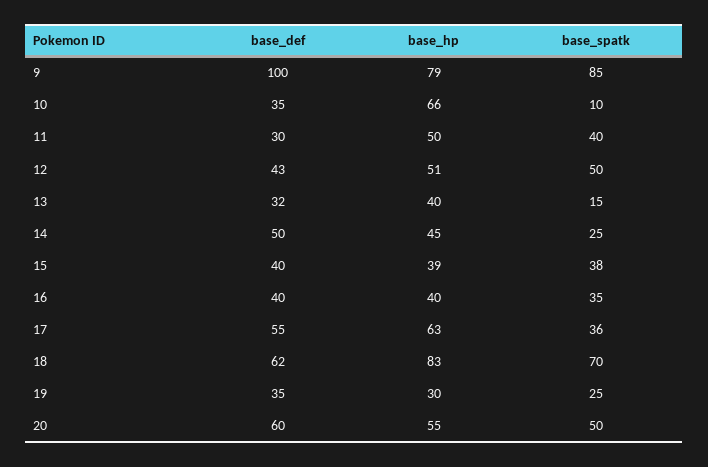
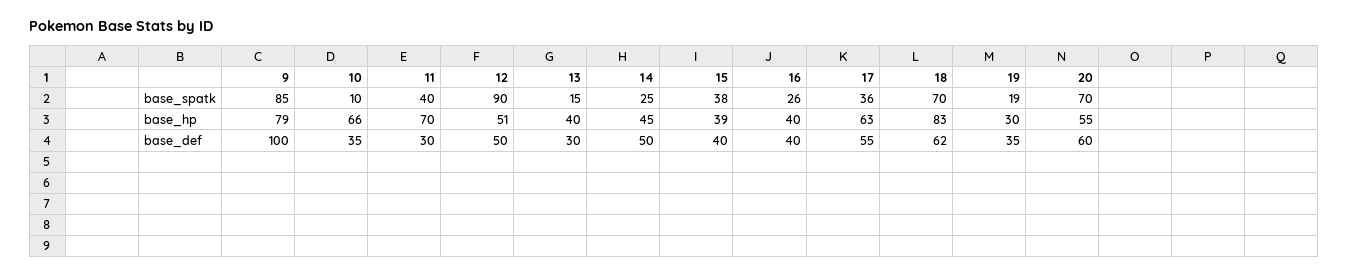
  {
    "base_def": {
      "9": 100,
      "10": 35,
      "11": 30,
-     "12": 43,
+     "12": 50,
-     "13": 32,
+     "13": 30,
      "14": 50,
      "15": 40,
      "16": 40,
      "17": 55,
      "18": 62,
      "19": 35,
      "20": 60
    },
    "base_hp": {
      "9": 79,
      "10": 66,
-     "11": 50,
+     "11": 70,
      "12": 51,
      "13": 40,
      "14": 45,
      "15": 39,
      "16": 40,
      "17": 63,
      "18": 83,
      "19": 30,
      "20": 55
    },
    "base_spatk": {
      "9": 85,
      "10": 10,
      "11": 40,
-     "12": 50,
+     "12": 90,
      "13": 15,
      "14": 25,
      "15": 38,
-     "16": 35,
+     "16": 26,
      "17": 36,
      "18": 70,
-     "19": 25,
+     "19": 19,
-     "20": 50
+     "20": 70
    }
  }

